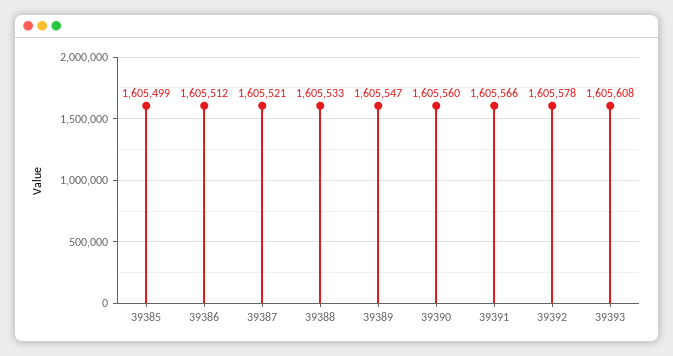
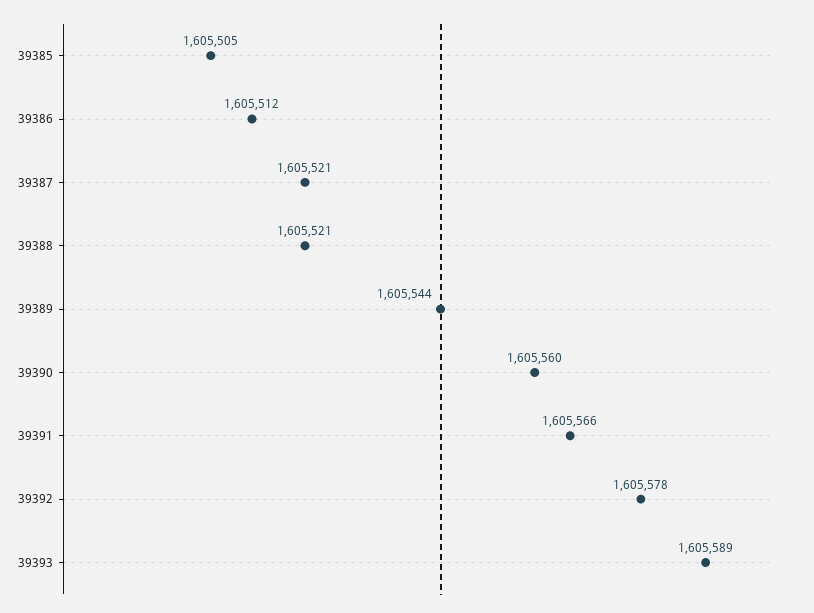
  {
-   "39385": 1605499,
+   "39385": 1605505,
    "39386": 1605512,
    "39387": 1605521,
-   "39388": 1605533,
+   "39388": 1605521,
-   "39389": 1605547,
+   "39389": 1605544,
    "39390": 1605560,
    "39391": 1605566,
    "39392": 1605578,
-   "39393": 1605608
+   "39393": 1605589
  }

